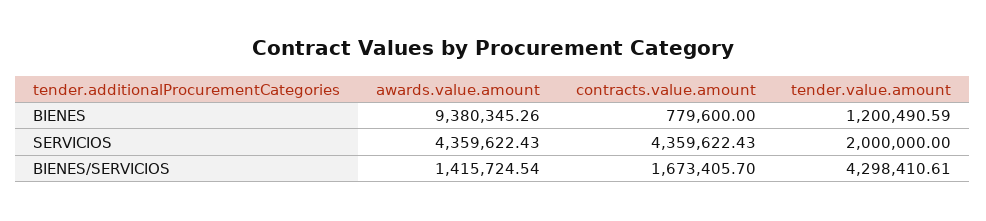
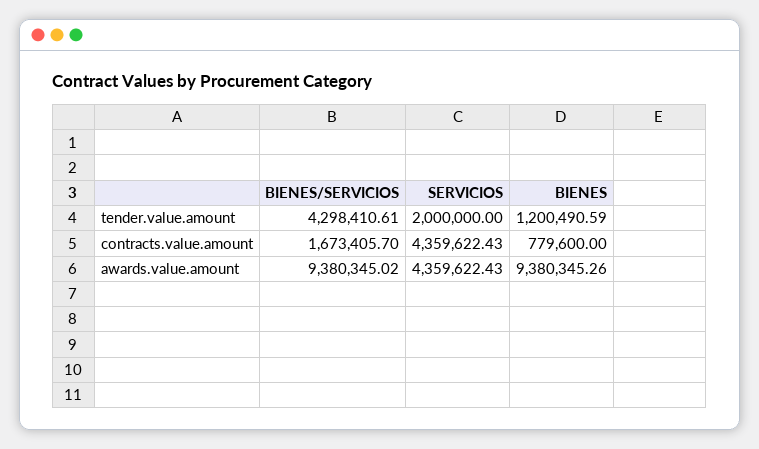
  {
    "awards.value.amount": {
      "BIENES": 9380345.26,
      "SERVICIOS": 4359622.43,
-     "BIENES/SERVICIOS": 1415724.54
+     "BIENES/SERVICIOS": 9380345.02
    },
    "contracts.value.amount": {
      "BIENES": 779600,
      "SERVICIOS": 4359622.43,
      "BIENES/SERVICIOS": 1673405.7
    },
    "tender.value.amount": {
      "BIENES": 1200490.59,
      "SERVICIOS": 2000000,
      "BIENES/SERVICIOS": 4298410.61
    }
  }

